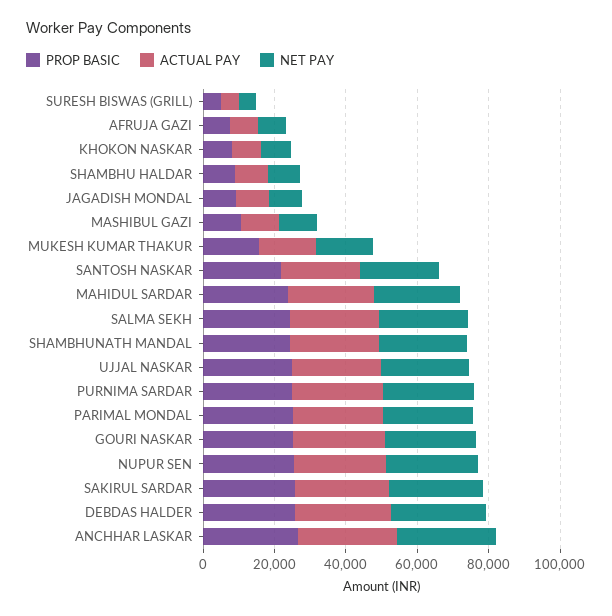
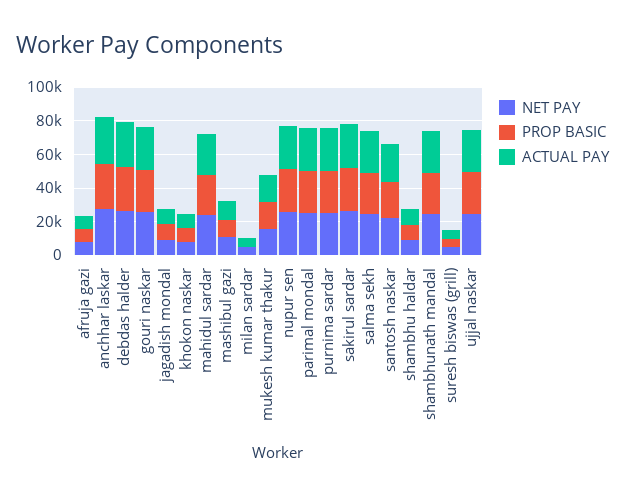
  {
    "PROP BASIC": {
      "SURESH BISWAS (GRILL)": 5000,
      "AFRUJA GAZI": 5000,
      "KHOKON NASKAR": 10000,
      "SHAMBHU HALDAR": 10000,
      "JAGADISH MONDAL": 10000,
      "MASHIBUL GAZI": 10000,
      "MUKESH KUMAR THAKUR": 15000,
      "SANTOSH NASKAR": 20000,
      "MAHIDUL SARDAR": 25000,
      "SALMA SEKH": 25000,
      "SHAMBHUNATH MANDAL": 25000,
      "UJJAL NASKAR": 25000,
      "PURNIMA SARDAR": 25000,
      "PARIMAL MONDAL": 25000,
      "GOURI NASKAR": 25000,
      "NUPUR SEN": 25000,
      "SAKIRUL SARDAR": 25000,
      "DEBDAS HALDER": 25000,
-     "ANCHHAR LASKAR": 25000
+     "ANCHHAR LASKAR": 25000,
+     "milan sardar": 0
    },
    "ACTUAL PAY": {
      "SURESH BISWAS (GRILL)": 5000,
      "AFRUJA GAZI": 10000,
      "KHOKON NASKAR": 10000,
      "SHAMBHU HALDAR": 10000,
      "JAGADISH MONDAL": 10000,
      "MASHIBUL GAZI": 10000,
      "MUKESH KUMAR THAKUR": 15000,
      "SANTOSH NASKAR": 20000,
      "MAHIDUL SARDAR": 25000,
      "SALMA SEKH": 25000,
      "SHAMBHUNATH MANDAL": 25000,
      "UJJAL NASKAR": 25000,
      "PURNIMA SARDAR": 25000,
      "PARIMAL MONDAL": 25000,
      "GOURI NASKAR": 25000,
      "NUPUR SEN": 25000,
      "SAKIRUL SARDAR": 25000,
      "DEBDAS HALDER": 25000,
-     "ANCHHAR LASKAR": 30000
+     "ANCHHAR LASKAR": 30000,
+     "milan sardar": 5000
    },
    "NET PAY": {
      "SURESH BISWAS (GRILL)": 5000,
      "AFRUJA GAZI": 10000,
      "KHOKON NASKAR": 10000,
      "SHAMBHU HALDAR": 10000,
      "JAGADISH MONDAL": 10000,
      "MASHIBUL GAZI": 10000,
      "MUKESH KUMAR THAKUR": 15000,
      "SANTOSH NASKAR": 20000,
      "MAHIDUL SARDAR": 25000,
      "SALMA SEKH": 25000,
      "SHAMBHUNATH MANDAL": 25000,
      "UJJAL NASKAR": 25000,
      "PURNIMA SARDAR": 25000,
      "PARIMAL MONDAL": 25000,
      "GOURI NASKAR": 25000,
      "NUPUR SEN": 25000,
      "SAKIRUL SARDAR": 25000,
      "DEBDAS HALDER": 25000,
-     "ANCHHAR LASKAR": 30000
+     "ANCHHAR LASKAR": 30000,
+     "milan sardar": 5000
    }
  }

